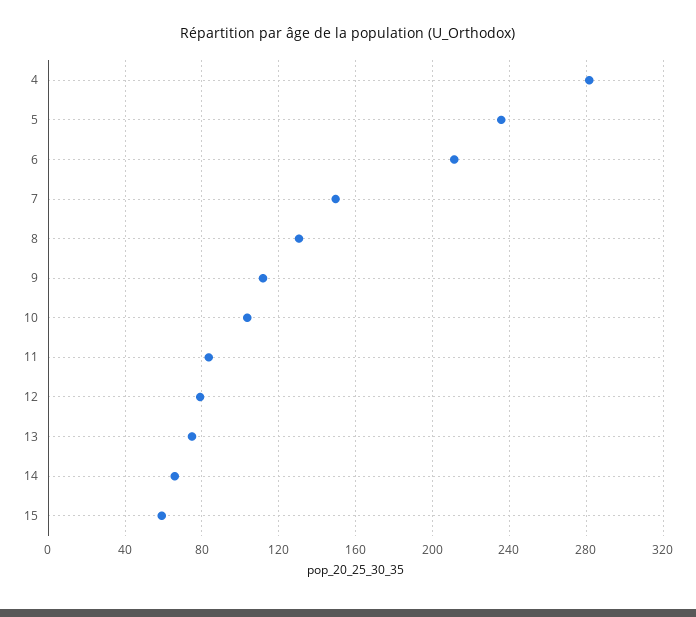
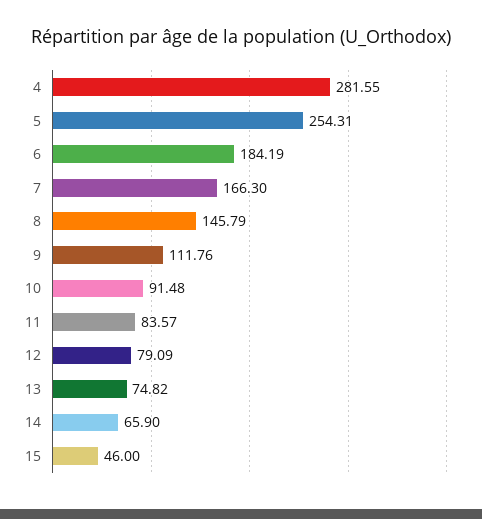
  {
    "4": 281.55,
-   "5": 235,
+   "5": 254.31,
-   "6": 210,
+   "6": 184.19,
-   "7": 150,
+   "7": 166.3,
-   "8": 130,
+   "8": 145.79,
    "9": 111.76,
-   "10": 105,
+   "10": 91.48,
    "11": 83.57,
    "12": 79.09,
    "13": 74.82,
    "14": 65.9,
-   "15": 60
+   "15": 46
  }

